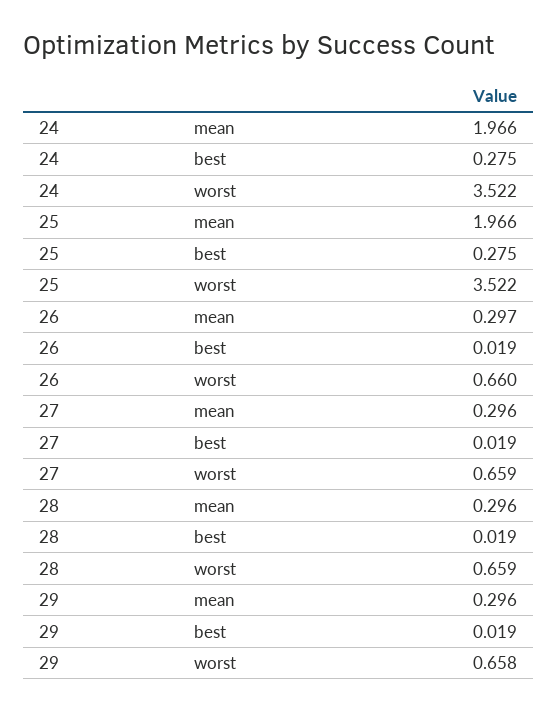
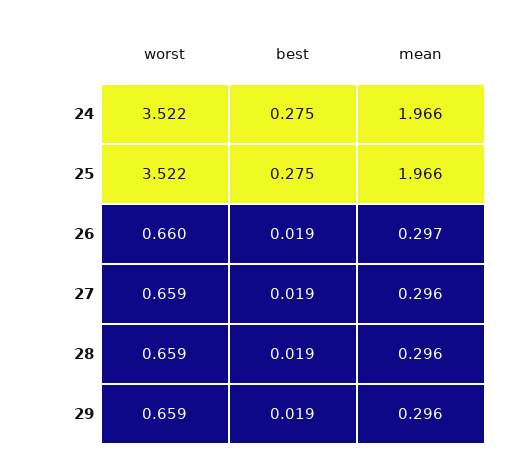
  {
    "24": {
      "mean": 1.966,
      "best": 0.275,
      "worst": 3.522
    },
    "25": {
      "mean": 1.966,
      "best": 0.275,
      "worst": 3.522
    },
    "26": {
      "mean": 0.297,
      "best": 0.019,
      "worst": 0.66
    },
    "27": {
      "mean": 0.296,
      "best": 0.019,
      "worst": 0.659
    },
    "28": {
      "mean": 0.296,
      "best": 0.019,
      "worst": 0.659
    },
    "29": {
      "mean": 0.296,
      "best": 0.019,
-     "worst": 0.658
+     "worst": 0.659
    }
  }

